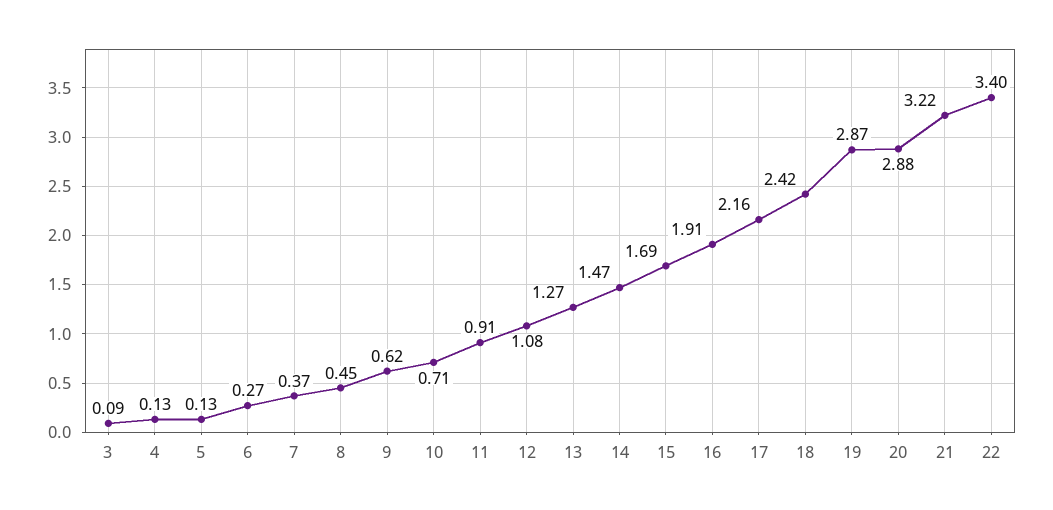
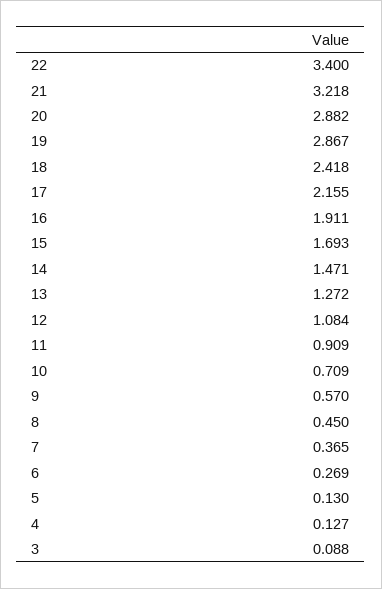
  {
    "3": 0.088,
    "4": 0.127,
    "5": 0.13,
    "6": 0.269,
    "7": 0.365,
    "8": 0.45,
-   "9": 0.62,
+   "9": 0.57,
    "10": 0.709,
    "11": 0.909,
    "12": 1.084,
    "13": 1.272,
    "14": 1.471,
    "15": 1.693,
    "16": 1.911,
    "17": 2.155,
    "18": 2.418,
    "19": 2.867,
    "20": 2.882,
    "21": 3.218,
    "22": 3.4
  }

